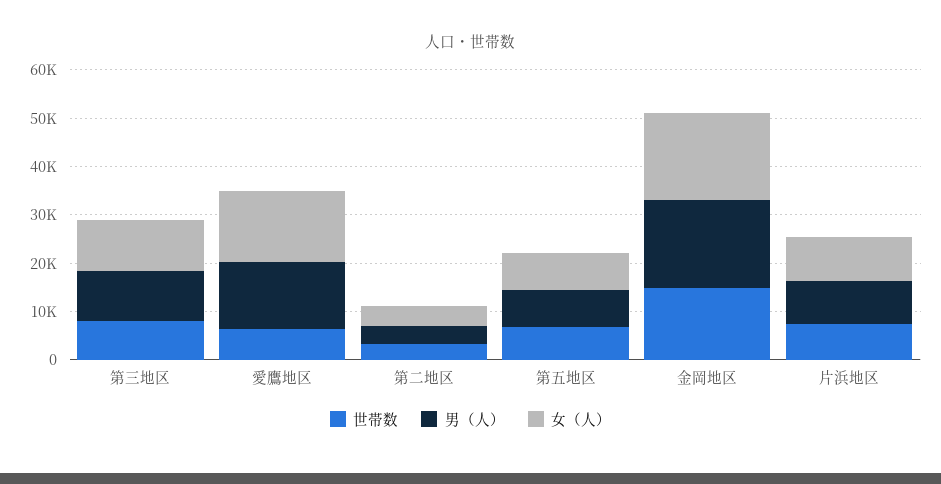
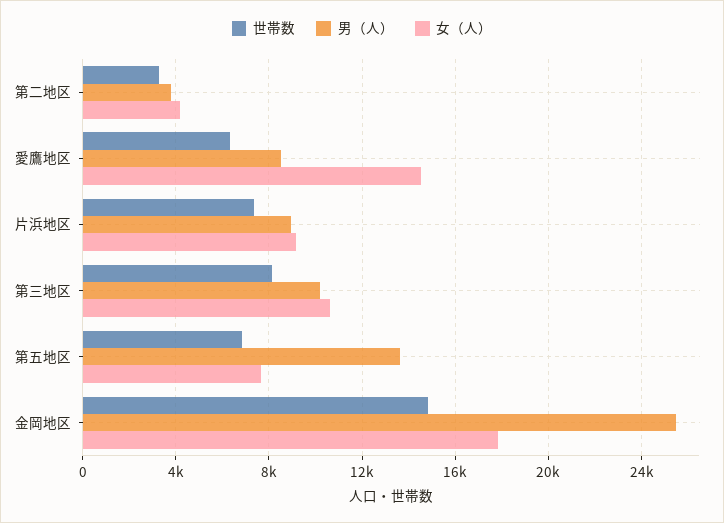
  {
    "世帯数": {
      "第三地区": 8000,
      "愛鷹地区": 6500,
      "第二地区": 3500,
      "第五地区": 7000,
      "金岡地区": 15000,
      "片浜地区": 7500
    },
    "男（人）": {
      "第三地区": 10000,
-     "愛鷹地区": 14000,
+     "愛鷹地区": 8500,
      "第二地区": 4000,
-     "第五地区": 8000,
+     "第五地区": 13500,
-     "金岡地区": 18000,
+     "金岡地区": 25500,
      "片浜地区": 9000
    },
    "女（人）": {
      "第三地区": 10500,
      "愛鷹地区": 14500,
      "第二地区": 4000,
      "第五地区": 7500,
      "金岡地区": 18000,
      "片浜地区": 9000
    }
  }

